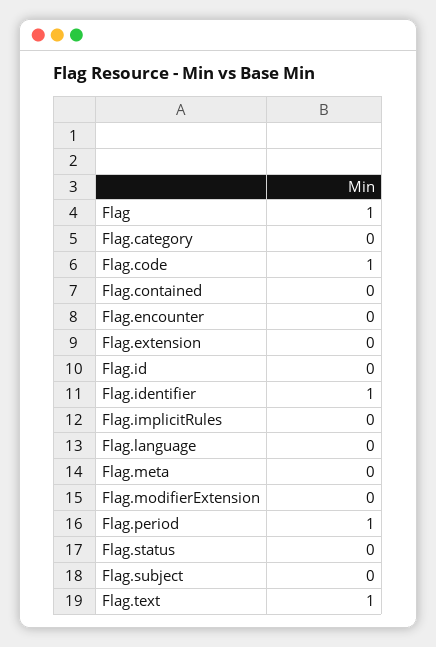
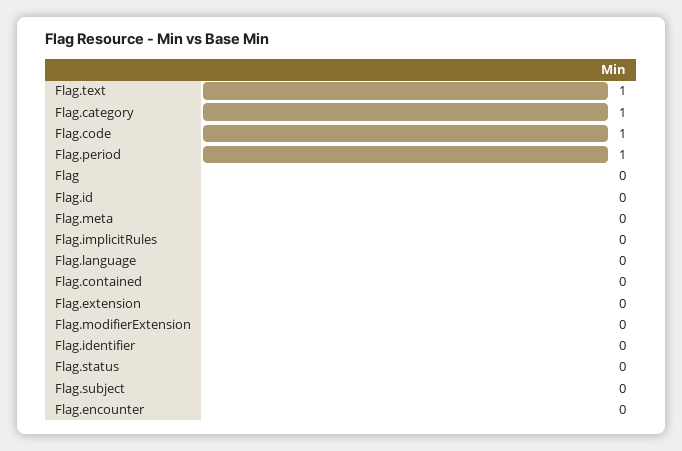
  {
-   "Flag": 1,
+   "Flag": 0,
-   "Flag.category": 0,
+   "Flag.category": 1,
    "Flag.code": 1,
    "Flag.contained": 0,
    "Flag.encounter": 0,
    "Flag.extension": 0,
    "Flag.id": 0,
-   "Flag.identifier": 1,
+   "Flag.identifier": 0,
    "Flag.implicitRules": 0,
    "Flag.language": 0,
    "Flag.meta": 0,
    "Flag.modifierExtension": 0,
    "Flag.period": 1,
    "Flag.status": 0,
    "Flag.subject": 0,
    "Flag.text": 1
  }

